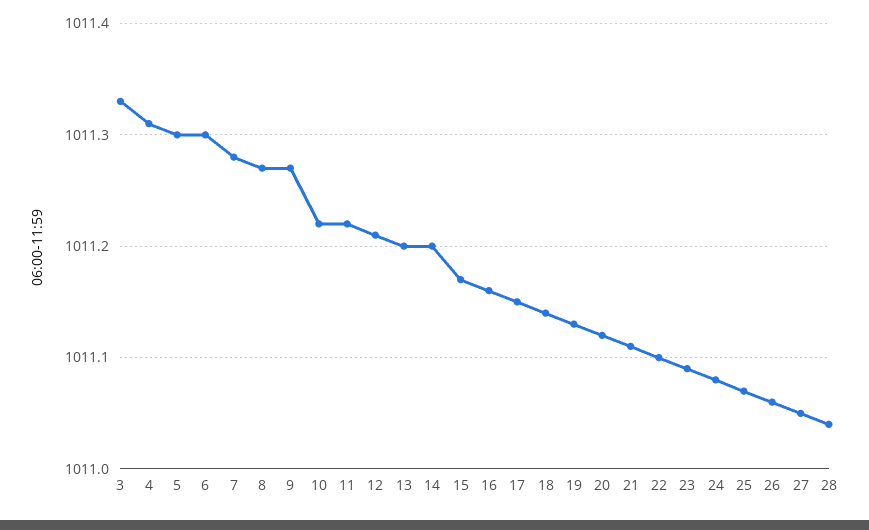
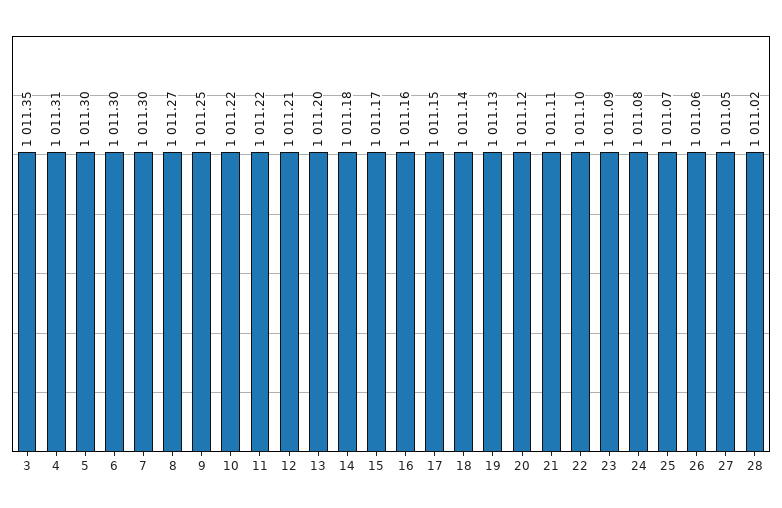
  {
-   "3": 1011.33,
+   "3": 1011.35,
    "4": 1011.31,
    "5": 1011.3,
    "6": 1011.3,
-   "7": 1011.28,
+   "7": 1011.3,
    "8": 1011.27,
-   "9": 1011.27,
+   "9": 1011.25,
    "10": 1011.22,
    "11": 1011.22,
    "12": 1011.21,
    "13": 1011.2,
-   "14": 1011.2,
+   "14": 1011.18,
    "15": 1011.17,
    "16": 1011.16,
    "17": 1011.15,
    "18": 1011.14,
    "19": 1011.13,
    "20": 1011.12,
    "21": 1011.11,
    "22": 1011.1,
    "23": 1011.09,
    "24": 1011.08,
    "25": 1011.07,
    "26": 1011.06,
    "27": 1011.05,
-   "28": 1011.04
+   "28": 1011.02
  }

